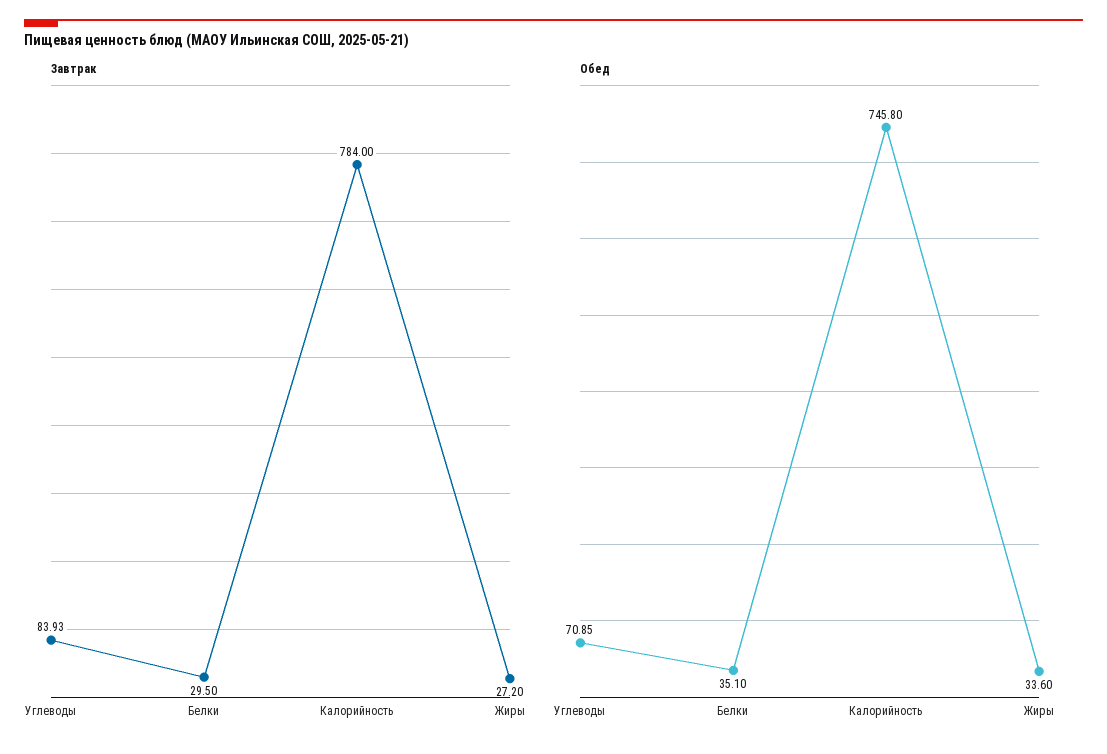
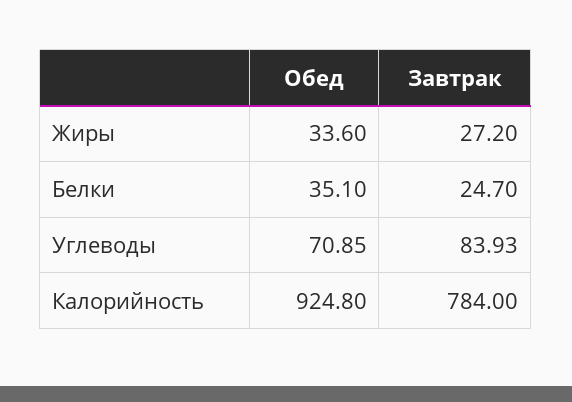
  {
    "Завтрак": {
      "Углеводы": 83.93,
-     "Белки": 29.5,
+     "Белки": 24.7,
      "Калорийность": 784,
      "Жиры": 27.2
    },
    "Обед": {
      "Углеводы": 70.85,
      "Белки": 35.1,
-     "Калорийность": 745.8,
+     "Калорийность": 924.8,
      "Жиры": 33.6
    }
  }

